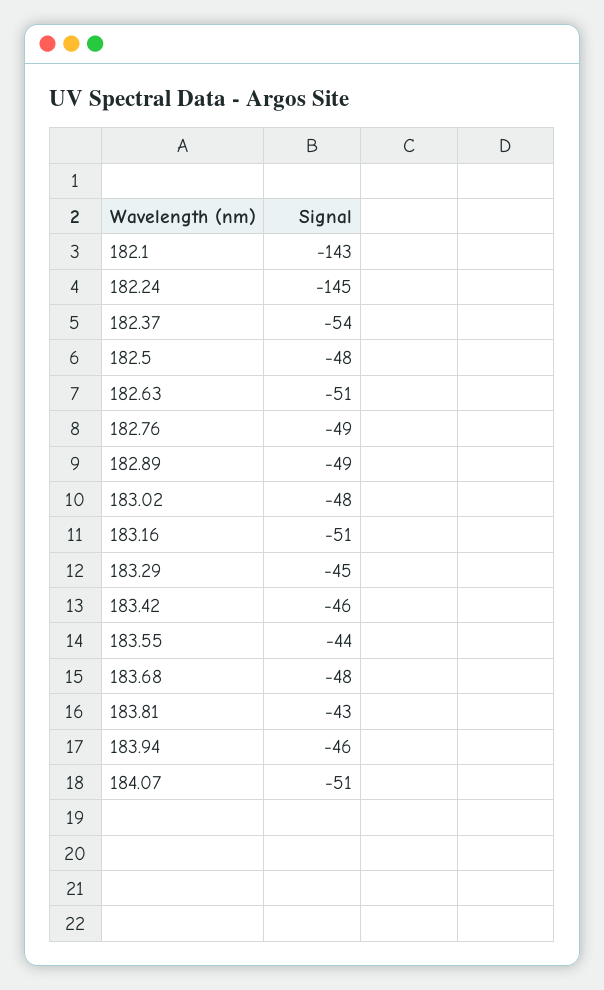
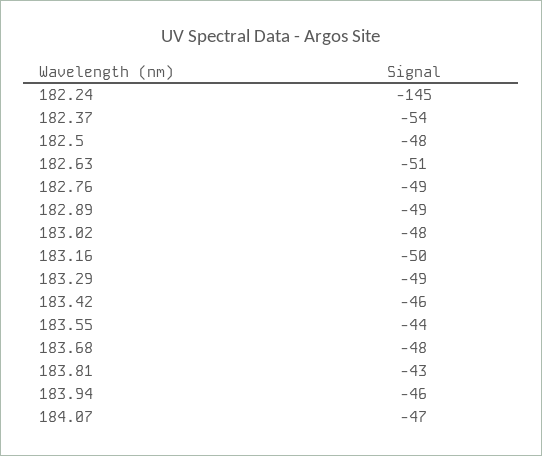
  {
-   "182.1": -143,
    "182.24": -145,
    "182.37": -54,
    "182.5": -48,
    "182.63": -51,
    "182.76": -49,
    "182.89": -49,
    "183.02": -48,
-   "183.16": -51,
+   "183.16": -50,
-   "183.29": -45,
+   "183.29": -49,
    "183.42": -46,
    "183.55": -44,
    "183.68": -48,
    "183.81": -43,
    "183.94": -46,
-   "184.07": -51
+   "184.07": -47
  }

